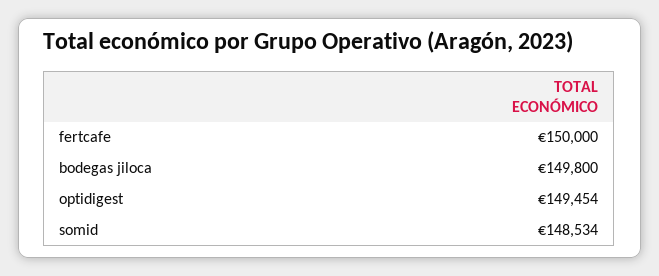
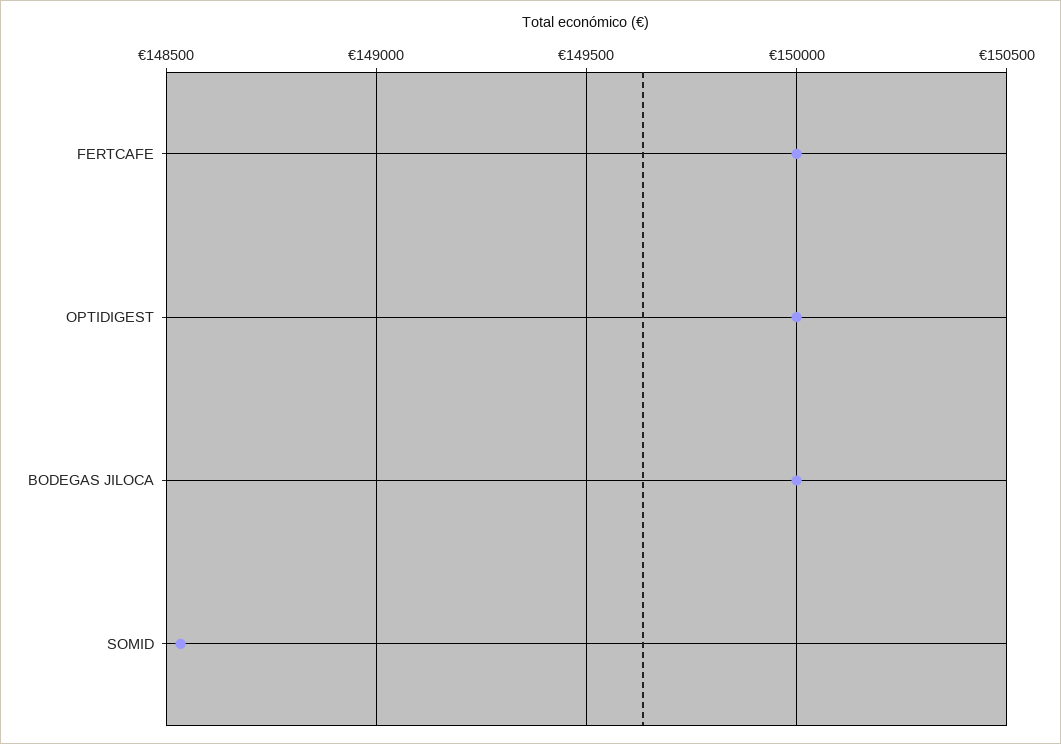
  {
    "fertcafe": 150000,
-   "bodegas jiloca": 149800,
+   "bodegas jiloca": 150000,
-   "optidigest": 149454,
+   "optidigest": 150000,
    "somid": 148534
  }

